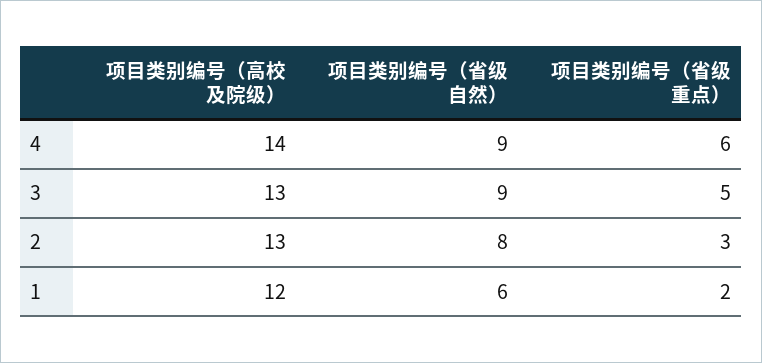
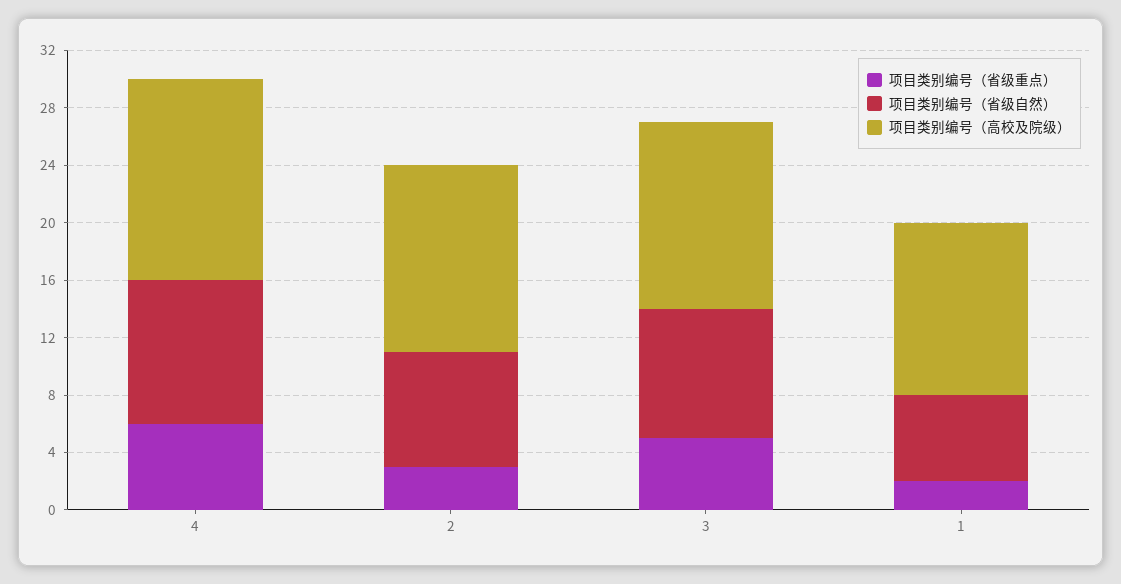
  {
    "项目类别编号（高校及院级）": {
      "4": 14,
      "3": 13,
      "2": 13,
      "1": 12
    },
    "项目类别编号（省级自然）": {
-     "4": 9,
+     "4": 10,
      "3": 9,
      "2": 8,
      "1": 6
    },
    "项目类别编号（省级重点）": {
      "4": 6,
      "3": 5,
      "2": 3,
      "1": 2
    }
  }

